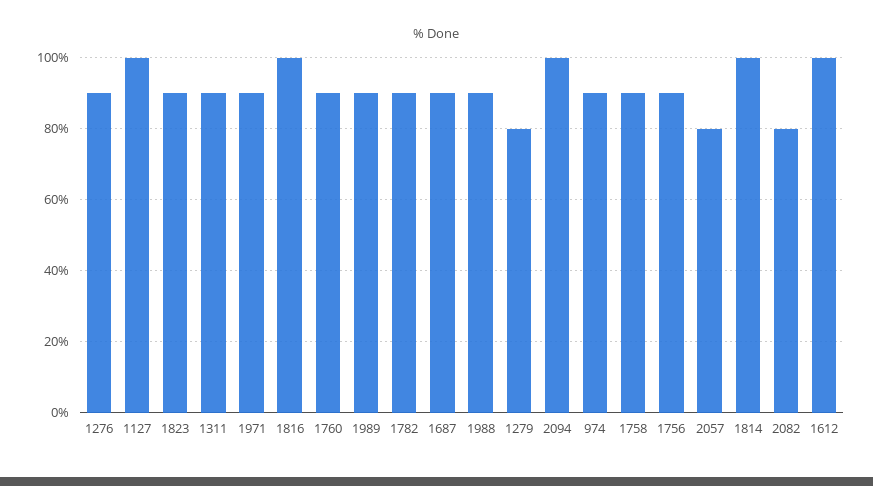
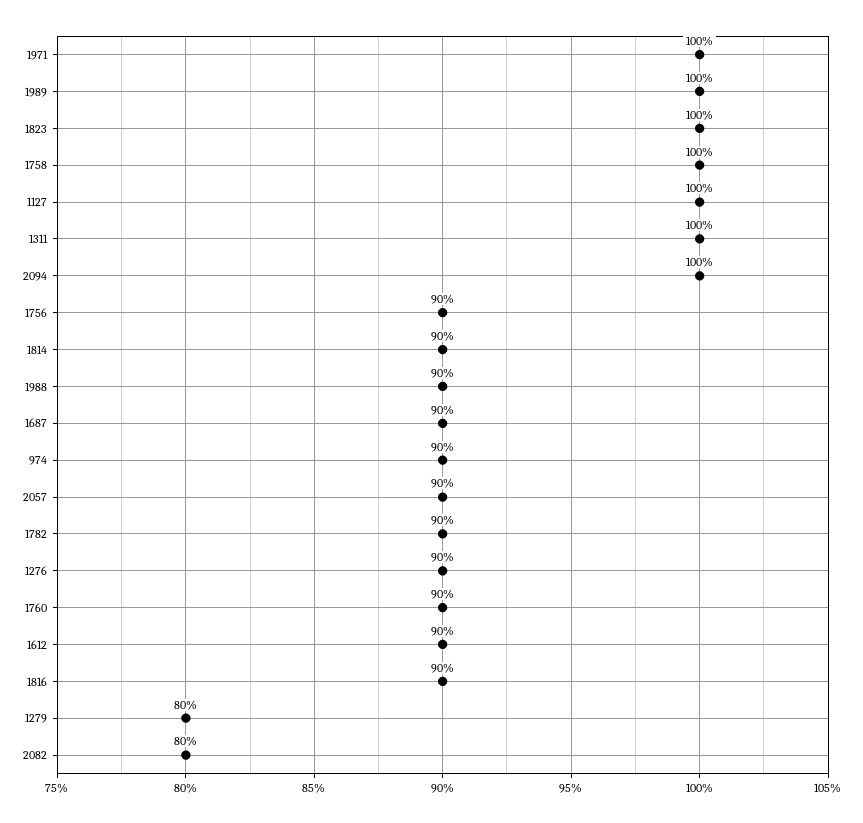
  {
    "1276": 90,
    "1127": 100,
-   "1823": 90,
+   "1823": 100,
-   "1311": 90,
+   "1311": 100,
-   "1971": 90,
+   "1971": 100,
-   "1816": 100,
+   "1816": 90,
    "1760": 90,
-   "1989": 90,
+   "1989": 100,
    "1782": 90,
    "1687": 90,
    "1988": 90,
    "1279": 80,
    "2094": 100,
    "974": 90,
-   "1758": 90,
+   "1758": 100,
    "1756": 90,
-   "2057": 80,
+   "2057": 90,
-   "1814": 100,
+   "1814": 90,
    "2082": 80,
-   "1612": 100
+   "1612": 90
  }

